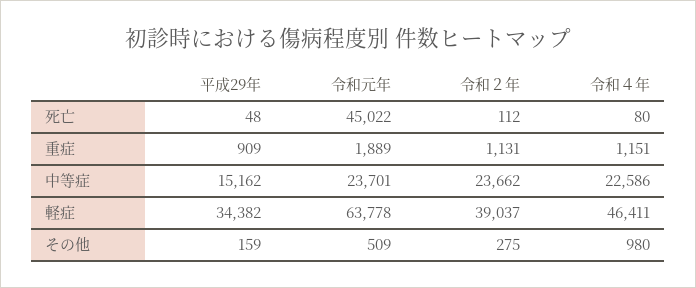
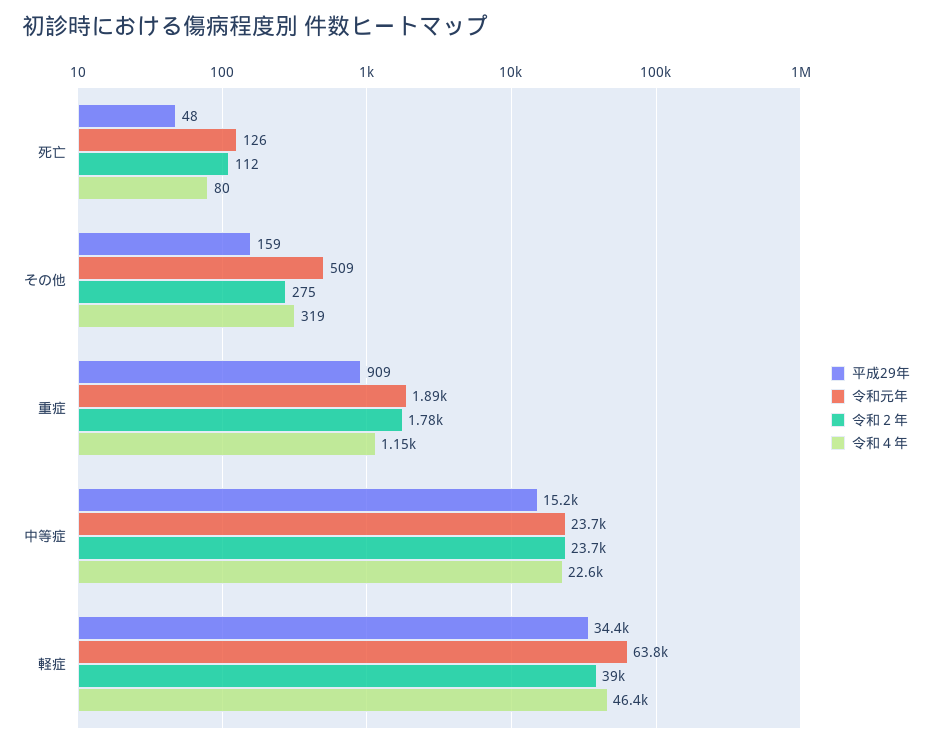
  {
    "平成29年": {
      "死亡": 48,
      "重症": 909,
      "中等症": 15162,
      "軽症": 34382,
      "その他": 159
    },
    "令和元年": {
-     "死亡": 45022,
+     "死亡": 126,
      "重症": 1889,
      "中等症": 23701,
      "軽症": 63778,
      "その他": 509
    },
    "令和２年": {
      "死亡": 112,
-     "重症": 1131,
+     "重症": 1780,
      "中等症": 23662,
      "軽症": 39037,
      "その他": 275
    },
    "令和４年": {
      "死亡": 80,
      "重症": 1151,
      "中等症": 22586,
      "軽症": 46411,
-     "その他": 980
+     "その他": 319
    }
  }

